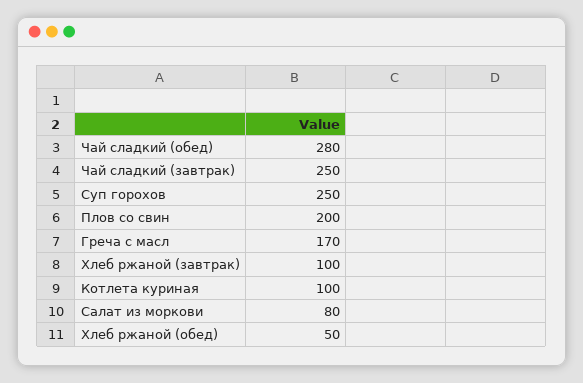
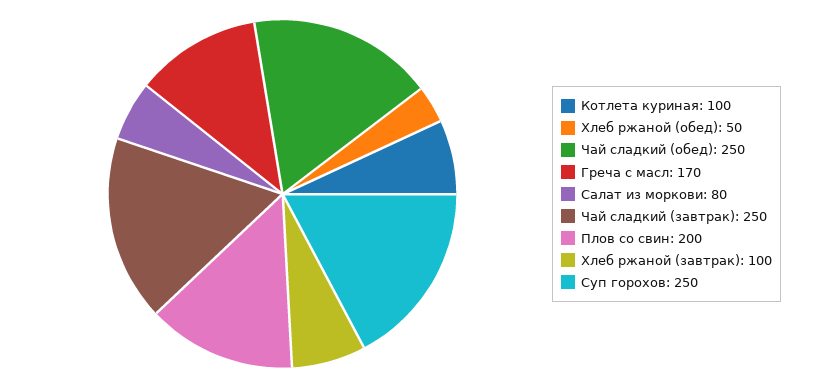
  {
-   "Чай сладкий (обед)": 280,
+   "Чай сладкий (обед)": 250,
    "Чай сладкий (завтрак)": 250,
    "Суп горохов": 250,
    "Плов со свин": 200,
    "Греча с масл": 170,
    "Хлеб ржаной (завтрак)": 100,
    "Котлета куриная": 100,
    "Салат из моркови": 80,
    "Хлеб ржаной (обед)": 50
  }

